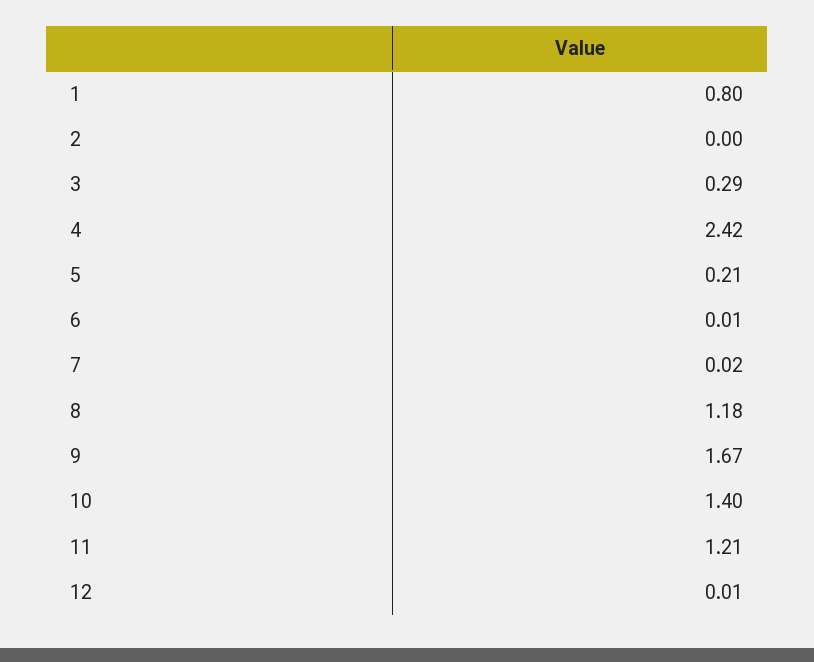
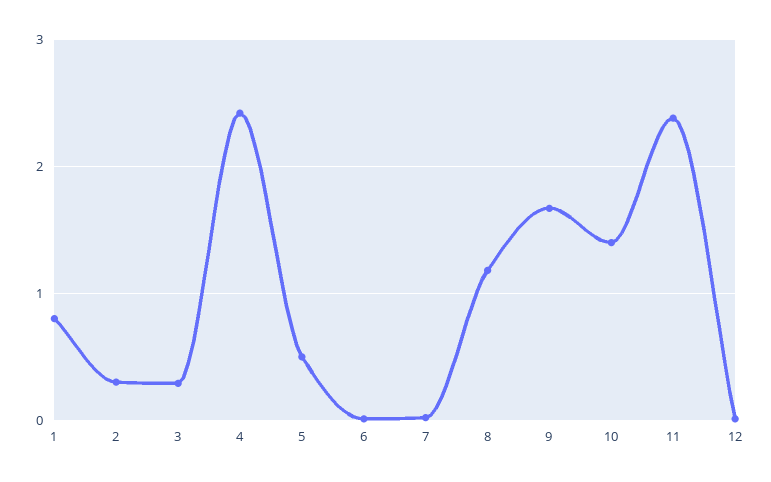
  {
    "1": 0.8,
-   "2": 0,
+   "2": 0.3,
    "3": 0.29,
    "4": 2.42,
-   "5": 0.21,
+   "5": 0.5,
    "6": 0.01,
    "7": 0.02,
    "8": 1.18,
    "9": 1.67,
    "10": 1.4,
-   "11": 1.21,
+   "11": 2.4,
    "12": 0.01
  }

